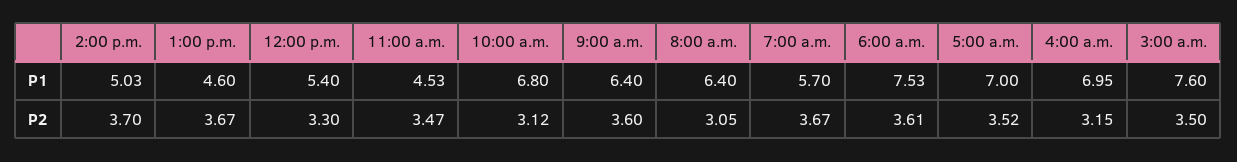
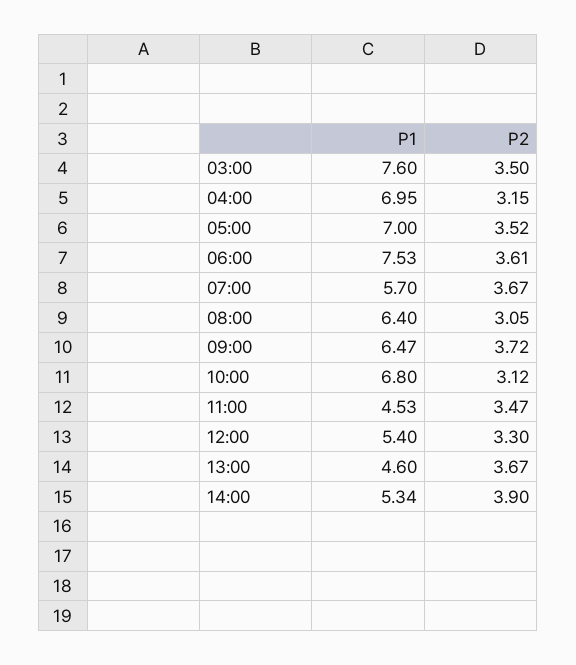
  {
    "2:00 p.m.": {
-     "P1": 5.03,
+     "P1": 5.34,
-     "P2": 3.7
+     "P2": 3.9
    },
    "1:00 p.m.": {
      "P1": 4.6,
      "P2": 3.67
    },
    "12:00 p.m.": {
      "P1": 5.4,
      "P2": 3.3
    },
    "11:00 a.m.": {
      "P1": 4.53,
      "P2": 3.47
    },
    "10:00 a.m.": {
      "P1": 6.8,
      "P2": 3.12
    },
    "9:00 a.m.": {
-     "P1": 6.4,
+     "P1": 6.47,
-     "P2": 3.6
+     "P2": 3.72
    },
    "8:00 a.m.": {
      "P1": 6.4,
      "P2": 3.05
    },
    "7:00 a.m.": {
      "P1": 5.7,
      "P2": 3.67
    },
    "6:00 a.m.": {
      "P1": 7.53,
      "P2": 3.61
    },
    "5:00 a.m.": {
      "P1": 7,
      "P2": 3.52
    },
    "4:00 a.m.": {
      "P1": 6.95,
      "P2": 3.15
    },
    "3:00 a.m.": {
      "P1": 7.6,
      "P2": 3.5
    }
  }

